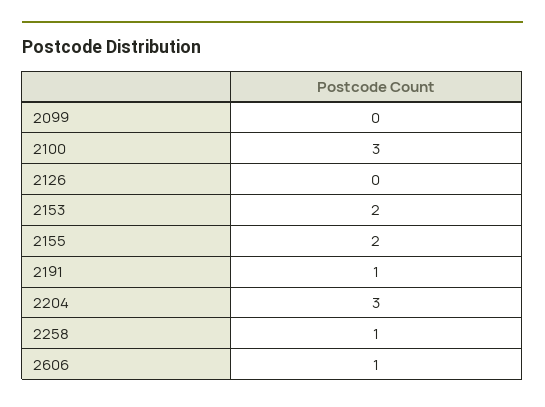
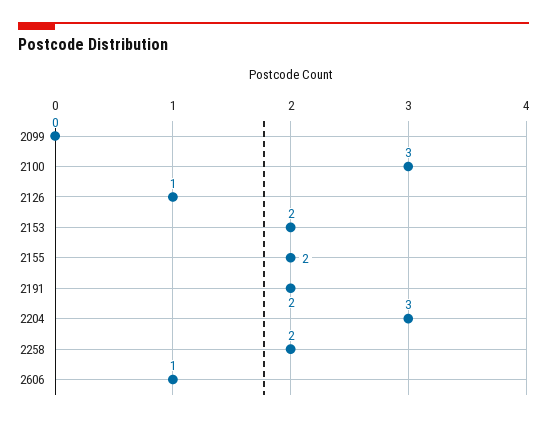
  {
    "2099": 0,
    "2100": 3,
-   "2126": 0,
+   "2126": 1,
    "2153": 2,
    "2155": 2,
-   "2191": 1,
+   "2191": 2,
    "2204": 3,
-   "2258": 1,
+   "2258": 2,
    "2606": 1
  }

